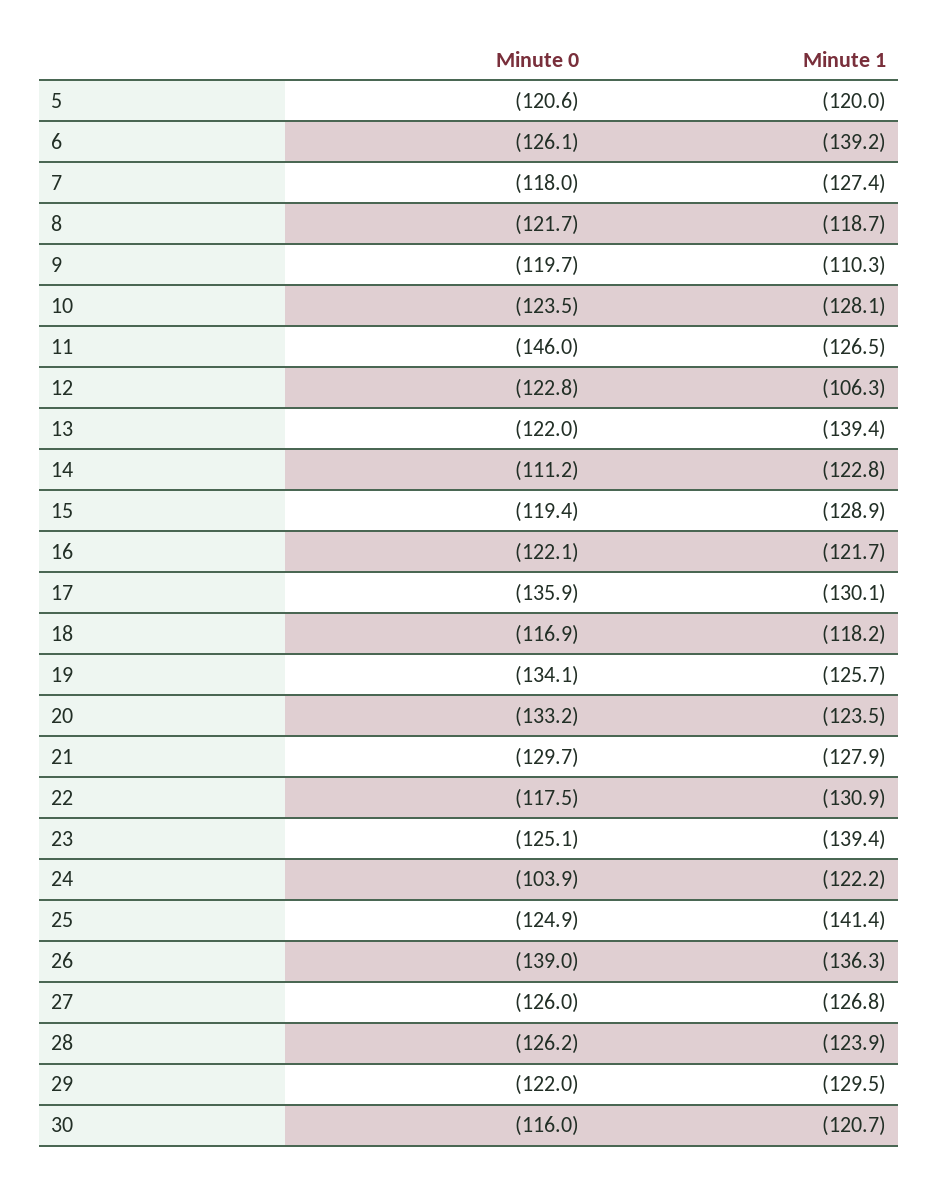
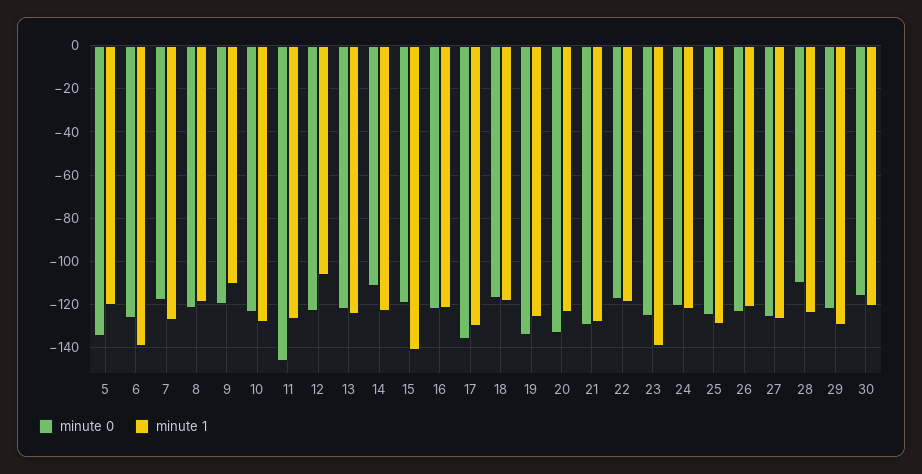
  {
    "Minute 0": {
-     "5": -120.6,
+     "5": -135,
      "6": -126.1,
      "7": -118,
      "8": -121.7,
      "9": -119.7,
      "10": -123.5,
      "11": -146,
      "12": -122.8,
      "13": -122,
      "14": -111.2,
      "15": -119.4,
      "16": -122.1,
      "17": -135.9,
      "18": -116.9,
      "19": -134.1,
      "20": -133.2,
      "21": -129.7,
      "22": -117.5,
      "23": -125.1,
-     "24": -103.9,
+     "24": -120,
      "25": -124.9,
-     "26": -139,
+     "26": -125,
      "27": -126,
-     "28": -126.2,
+     "28": -110,
      "29": -122,
      "30": -116
    },
    "Minute 1": {
      "5": -120,
      "6": -139.2,
      "7": -127.4,
      "8": -118.7,
      "9": -110.3,
      "10": -128.1,
      "11": -126.5,
      "12": -106.3,
-     "13": -139.4,
+     "13": -125,
      "14": -122.8,
-     "15": -128.9,
+     "15": -140,
      "16": -121.7,
      "17": -130.1,
      "18": -118.2,
      "19": -125.7,
      "20": -123.5,
      "21": -127.9,
-     "22": -130.9,
+     "22": -120,
      "23": -139.4,
      "24": -122.2,
-     "25": -141.4,
+     "25": -130,
-     "26": -136.3,
+     "26": -120,
      "27": -126.8,
      "28": -123.9,
      "29": -129.5,
      "30": -120.7
    }
  }

